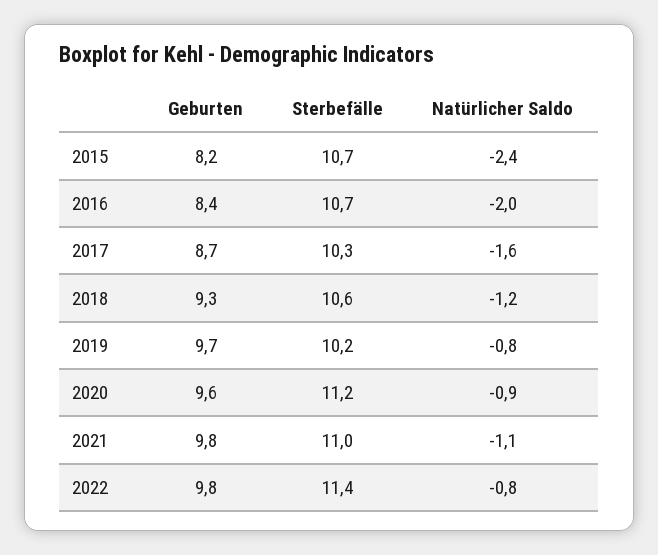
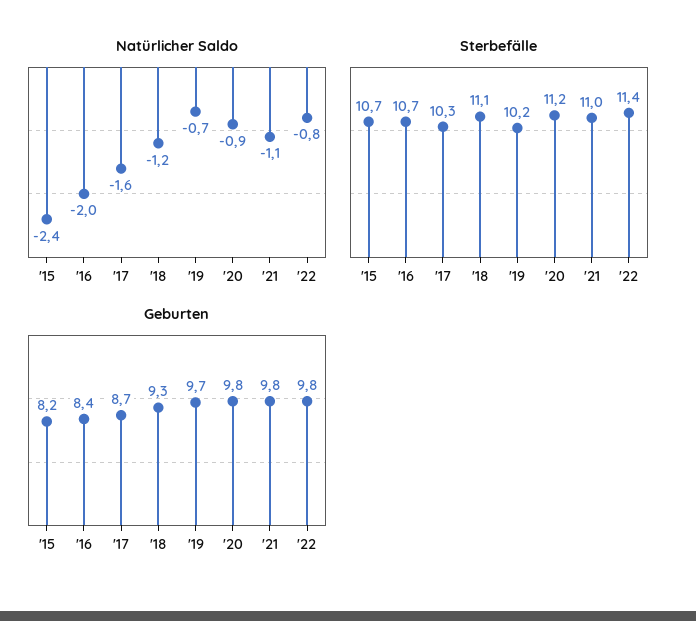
  {
    "Geburten": {
      "2015": 8.2,
      "2016": 8.4,
      "2017": 8.7,
      "2018": 9.3,
      "2019": 9.7,
-     "2020": 9.6,
+     "2020": 9.8,
      "2021": 9.8,
      "2022": 9.8
    },
    "Sterbefälle": {
      "2015": 10.7,
      "2016": 10.7,
      "2017": 10.3,
-     "2018": 10.6,
+     "2018": 11.1,
      "2019": 10.2,
      "2020": 11.2,
      "2021": 11,
      "2022": 11.4
    },
    "Natürlicher Saldo": {
      "2015": -2.4,
      "2016": -2,
      "2017": -1.6,
      "2018": -1.2,
-     "2019": -0.8,
+     "2019": -0.7,
      "2020": -0.9,
      "2021": -1.1,
      "2022": -0.8
    }
  }

